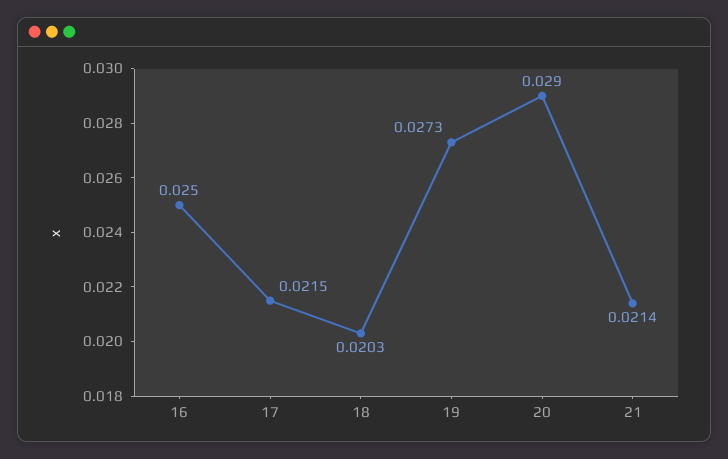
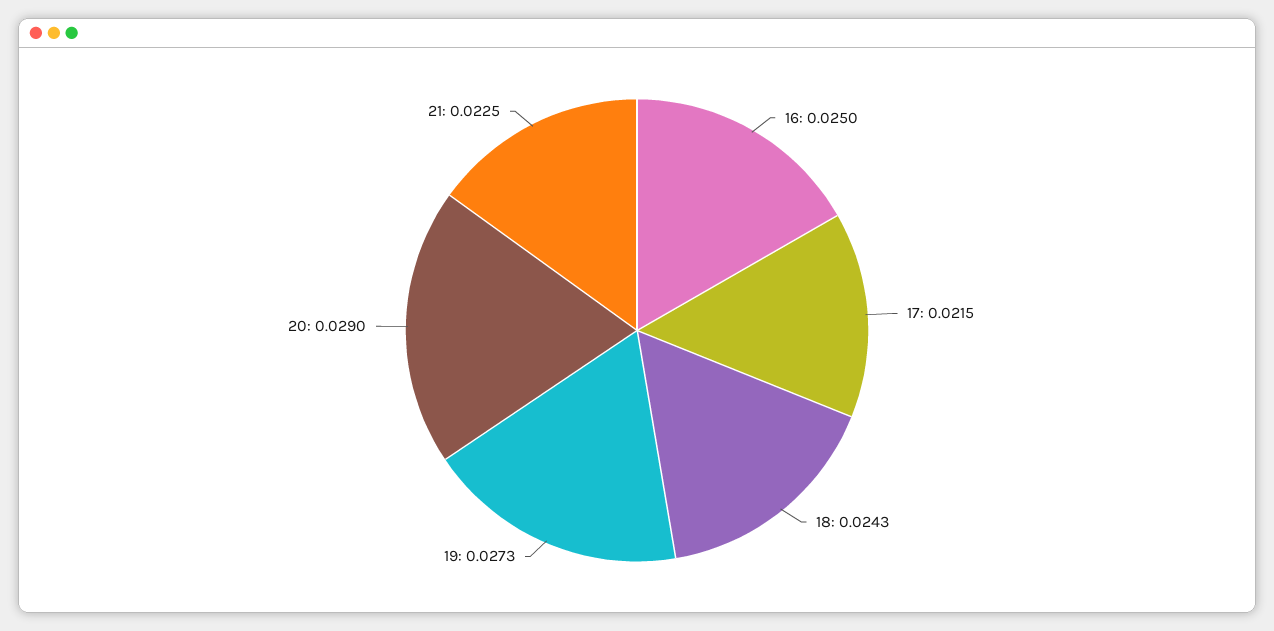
  {
    "16": 0.025,
    "17": 0.0215,
-   "18": 0.0203,
+   "18": 0.0243,
    "19": 0.0273,
    "20": 0.029,
-   "21": 0.0214
+   "21": 0.0225
  }

